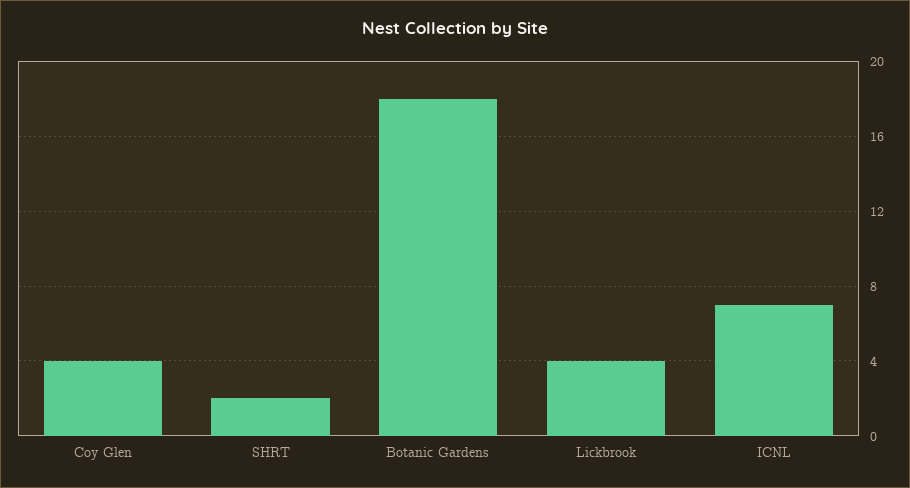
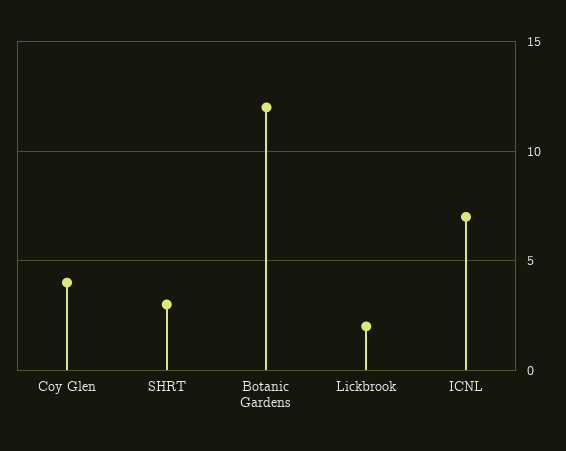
  {
    "Coy Glen": 4,
-   "SHRT": 2,
+   "SHRT": 3,
-   "Botanic Gardens": 18,
+   "Botanic Gardens": 12,
-   "Lickbrook": 4,
+   "Lickbrook": 2,
    "ICNL": 7
  }

